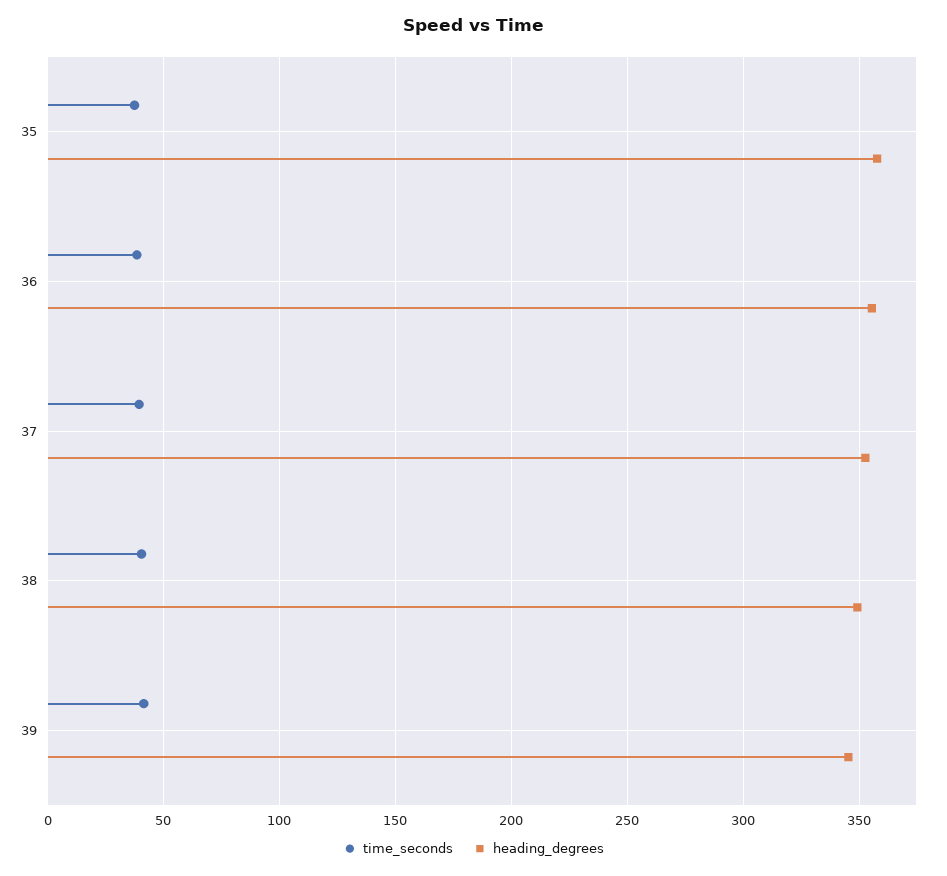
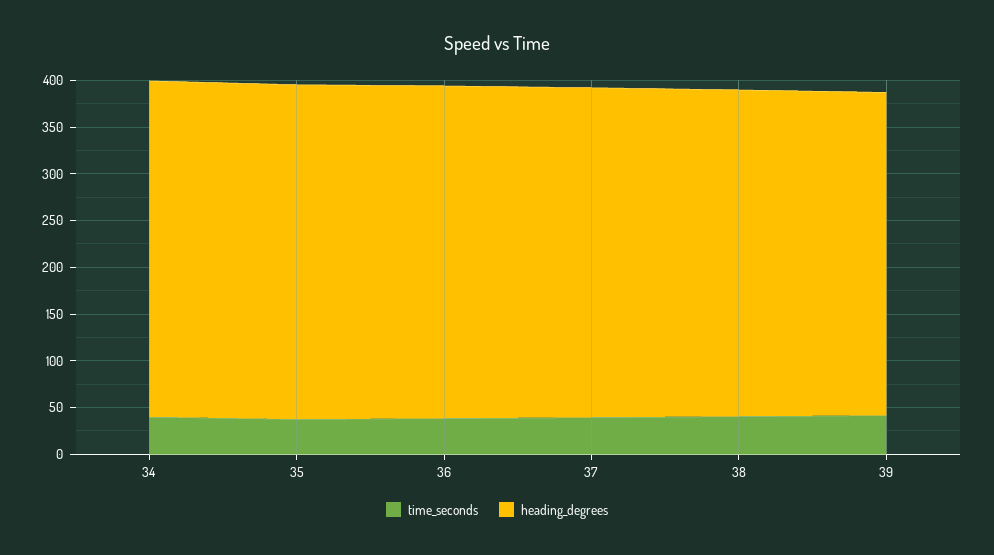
  {
    "time_seconds": {
      "35": 40,
      "36": 40,
      "37": 40,
      "38": 40,
-     "39": 40
+     "39": 40,
+     "34": 40
    },
    "heading_degrees": {
      "35": 360,
      "36": 355,
      "37": 355,
      "38": 350,
-     "39": 345
+     "39": 345,
+     "34": 360
    }
  }

